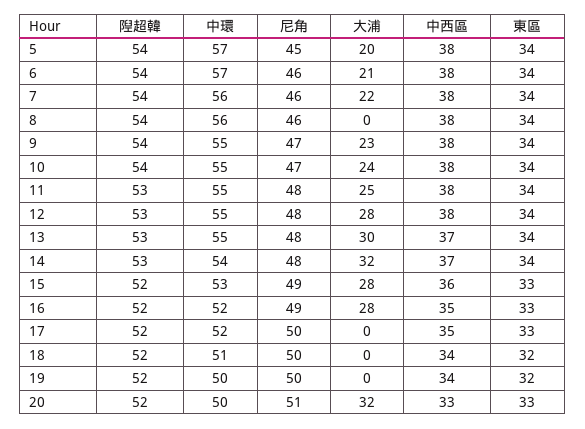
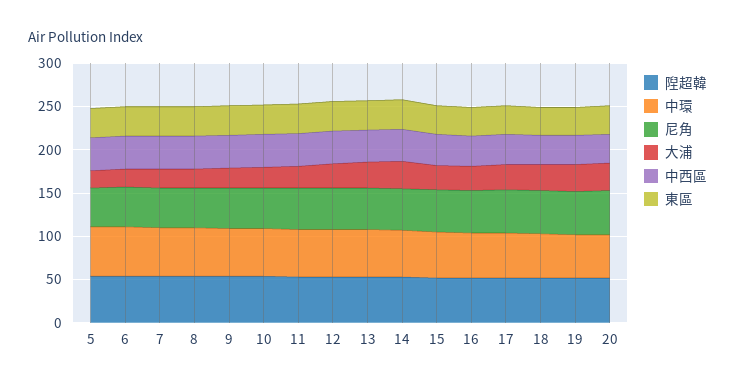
  {
    "隉超韓": {
      "5": 54,
      "6": 54,
      "7": 54,
      "8": 54,
      "9": 54,
      "10": 54,
      "11": 53,
      "12": 53,
      "13": 53,
      "14": 53,
      "15": 52,
      "16": 52,
      "17": 52,
      "18": 52,
      "19": 52,
      "20": 52
    },
    "中環": {
      "5": 57,
      "6": 57,
      "7": 56,
      "8": 56,
      "9": 55,
      "10": 55,
      "11": 55,
      "12": 55,
      "13": 55,
      "14": 54,
      "15": 53,
      "16": 52,
      "17": 52,
      "18": 51,
      "19": 50,
      "20": 50
    },
    "尼角": {
      "5": 45,
      "6": 46,
      "7": 46,
      "8": 46,
      "9": 47,
      "10": 47,
      "11": 48,
      "12": 48,
      "13": 48,
      "14": 48,
      "15": 49,
      "16": 49,
      "17": 50,
      "18": 50,
      "19": 50,
      "20": 51
    },
    "大浦": {
      "5": 20,
      "6": 21,
      "7": 22,
-     "8": 0,
+     "8": 20,
      "9": 23,
      "10": 24,
      "11": 25,
      "12": 28,
      "13": 30,
      "14": 32,
      "15": 28,
      "16": 28,
-     "17": 0,
+     "17": 30,
-     "18": 0,
+     "18": 30,
-     "19": 0,
+     "19": 30,
      "20": 32
    },
    "中西區": {
      "5": 38,
      "6": 38,
      "7": 38,
      "8": 38,
      "9": 38,
      "10": 38,
      "11": 38,
      "12": 38,
      "13": 37,
      "14": 37,
      "15": 36,
      "16": 35,
      "17": 35,
      "18": 34,
      "19": 34,
      "20": 33
    },
    "東區": {
      "5": 34,
      "6": 34,
      "7": 34,
      "8": 34,
      "9": 34,
      "10": 34,
      "11": 34,
      "12": 34,
      "13": 34,
      "14": 34,
      "15": 33,
      "16": 33,
      "17": 33,
      "18": 32,
      "19": 32,
      "20": 33
    }
  }

